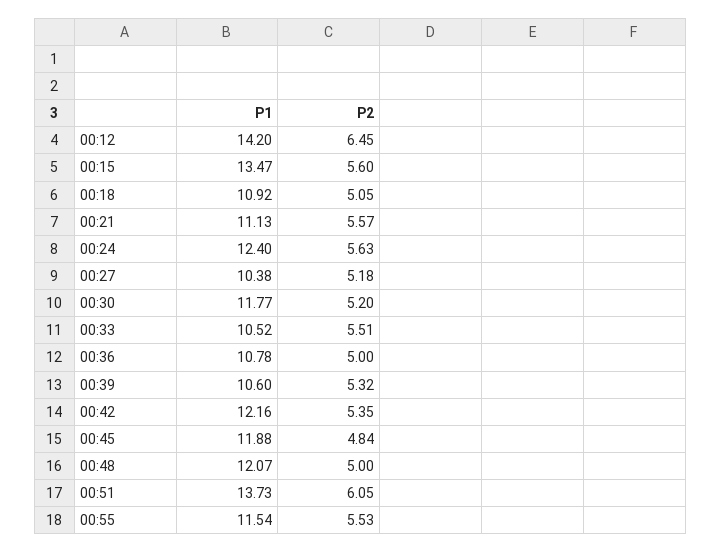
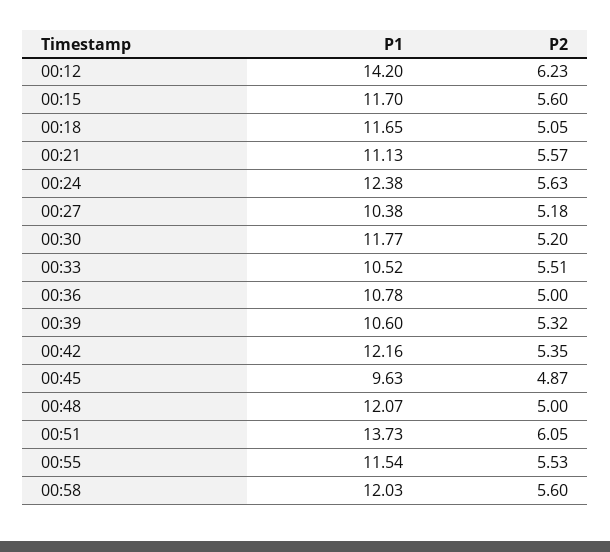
  {
    "P1": {
      "00:12": 14.2,
-     "00:15": 13.47,
+     "00:15": 11.7,
-     "00:18": 10.92,
+     "00:18": 11.65,
      "00:21": 11.13,
-     "00:24": 12.4,
+     "00:24": 12.38,
      "00:27": 10.38,
      "00:30": 11.77,
      "00:33": 10.52,
      "00:36": 10.78,
      "00:39": 10.6,
      "00:42": 12.16,
-     "00:45": 11.88,
+     "00:45": 9.63,
      "00:48": 12.07,
      "00:51": 13.73,
-     "00:55": 11.54
+     "00:55": 11.54,
+     "00:58": 12.03
    },
    "P2": {
-     "00:12": 6.45,
+     "00:12": 6.23,
      "00:15": 5.6,
      "00:18": 5.05,
      "00:21": 5.57,
      "00:24": 5.63,
      "00:27": 5.18,
      "00:30": 5.2,
      "00:33": 5.51,
      "00:36": 5,
      "00:39": 5.32,
      "00:42": 5.35,
-     "00:45": 4.84,
+     "00:45": 4.87,
      "00:48": 5,
      "00:51": 6.05,
-     "00:55": 5.53
+     "00:55": 5.53,
+     "00:58": 5.6
    }
  }

